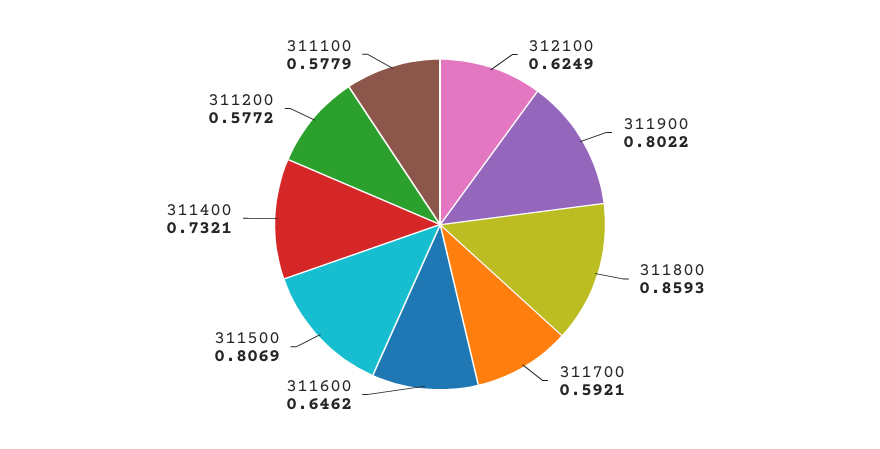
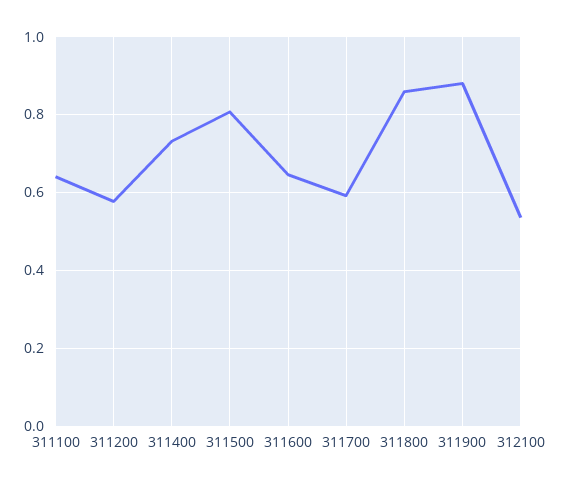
  {
-   "312100": 0.6249,
+   "312100": 0.54,
-   "311900": 0.8022,
+   "311900": 0.88,
    "311800": 0.8593,
    "311700": 0.5921,
    "311600": 0.6462,
    "311500": 0.8069,
    "311400": 0.7321,
    "311200": 0.5772,
-   "311100": 0.5779
+   "311100": 0.64
  }

